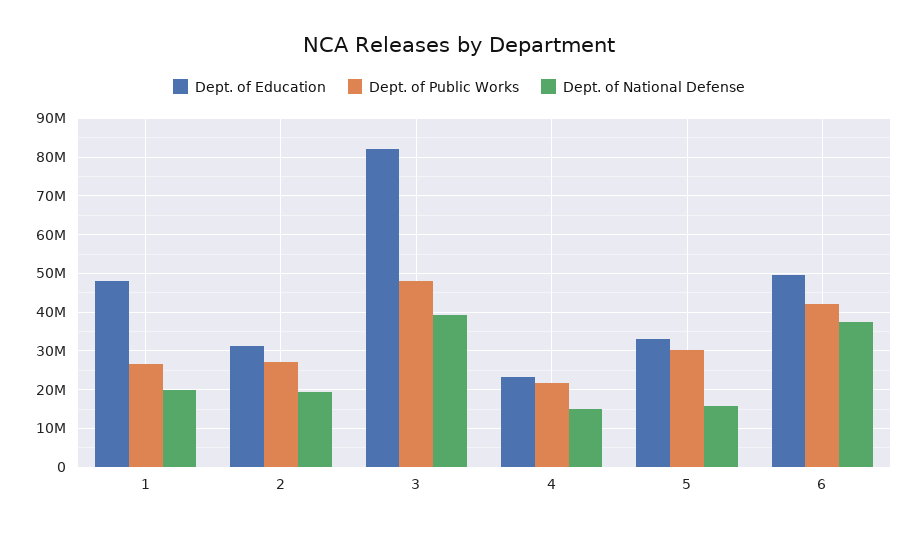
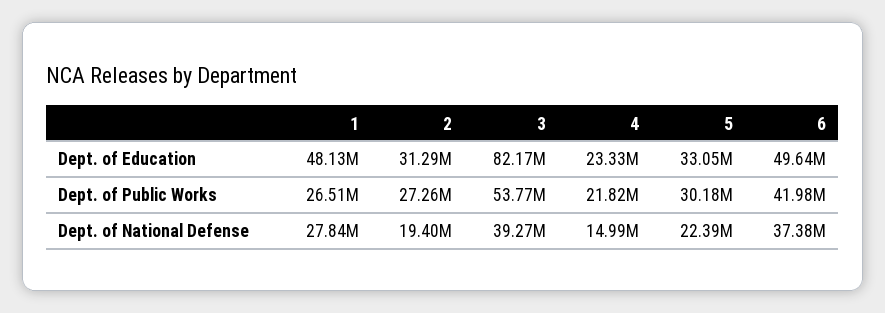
  {
    "Dept. of Education": {
      "1": 48130000,
      "2": 31290000,
      "3": 82170000,
      "4": 23330000,
      "5": 33050000,
      "6": 49640000
    },
    "Dept. of Public Works": {
      "1": 26510000,
      "2": 27260000,
-     "3": 48000000,
+     "3": 53770000,
      "4": 21820000,
      "5": 30180000,
      "6": 41980000
    },
    "Dept. of National Defense": {
-     "1": 20000000,
+     "1": 27840000,
      "2": 19400000,
      "3": 39270000,
      "4": 14990000,
-     "5": 16000000,
+     "5": 22390000,
      "6": 37380000
    }
  }

